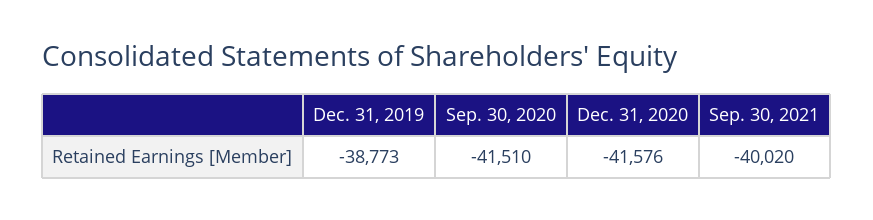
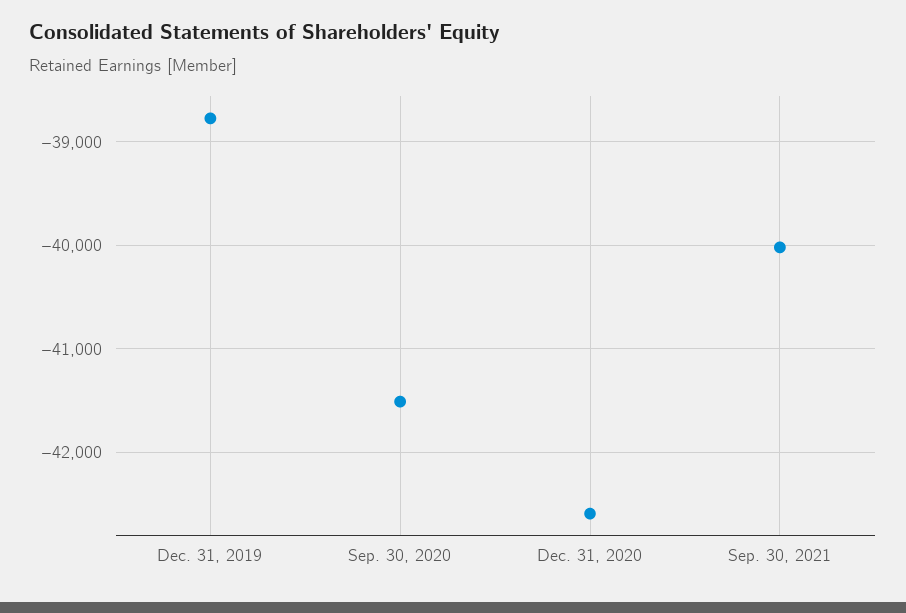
  {
    "Dec. 31, 2019": -38773,
    "Sep. 30, 2020": -41510,
-   "Dec. 31, 2020": -41576,
+   "Dec. 31, 2020": -42600,
    "Sep. 30, 2021": -40020
  }

